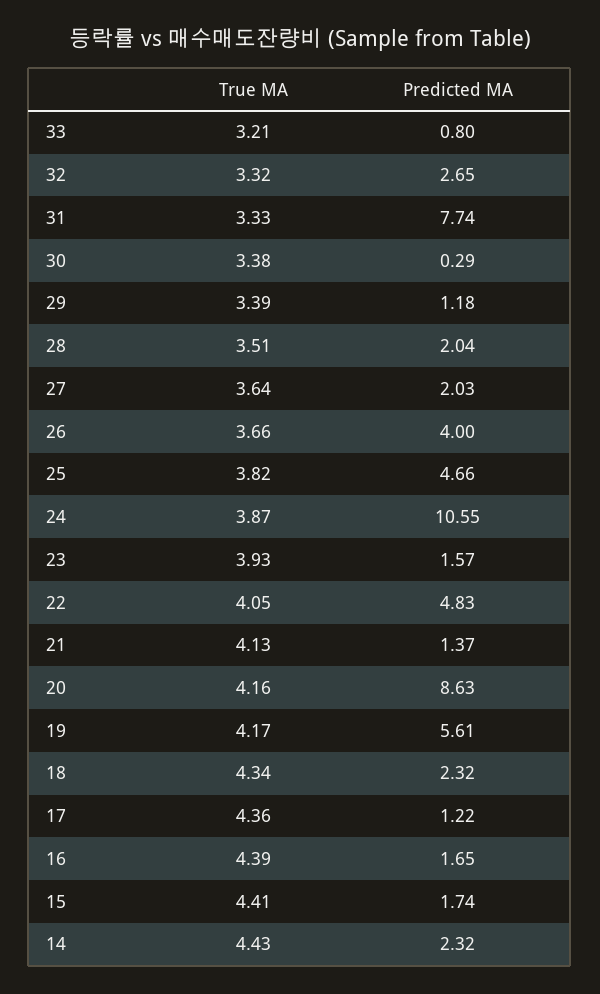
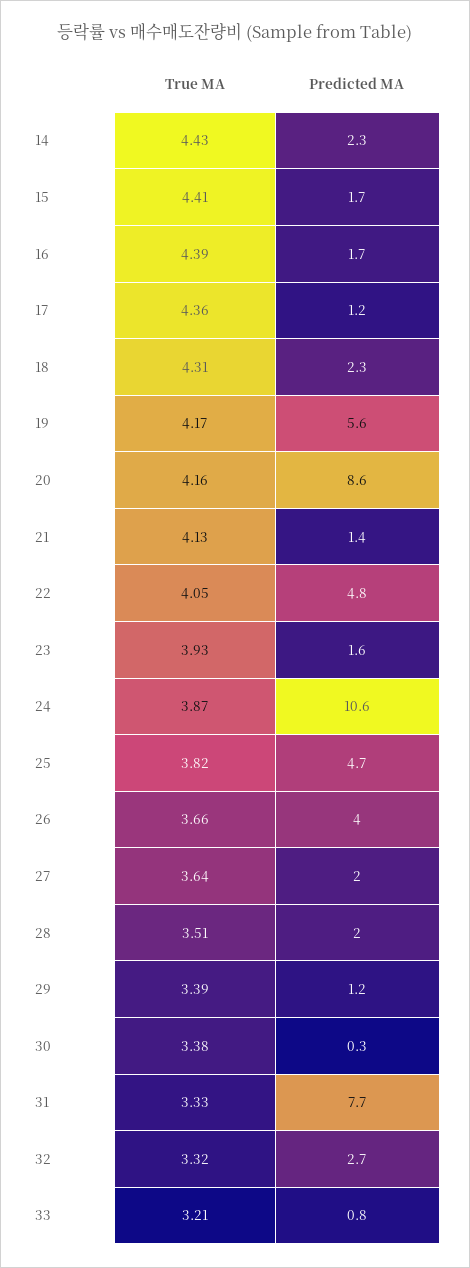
  {
    "True MA": {
      "33": 3.21,
      "32": 3.32,
      "31": 3.33,
      "30": 3.38,
      "29": 3.39,
      "28": 3.51,
      "27": 3.64,
      "26": 3.66,
      "25": 3.82,
      "24": 3.87,
      "23": 3.93,
      "22": 4.05,
      "21": 4.13,
      "20": 4.16,
      "19": 4.17,
-     "18": 4.34,
+     "18": 4.31,
      "17": 4.36,
      "16": 4.39,
      "15": 4.41,
      "14": 4.43
    },
    "Predicted MA": {
      "33": 0.8,
      "32": 2.65,
      "31": 7.74,
      "30": 0.29,
      "29": 1.18,
      "28": 2.04,
      "27": 2.03,
      "26": 4,
      "25": 4.66,
      "24": 10.55,
      "23": 1.57,
      "22": 4.83,
      "21": 1.37,
      "20": 8.63,
      "19": 5.61,
      "18": 2.32,
      "17": 1.22,
      "16": 1.65,
      "15": 1.74,
      "14": 2.32
    }
  }

